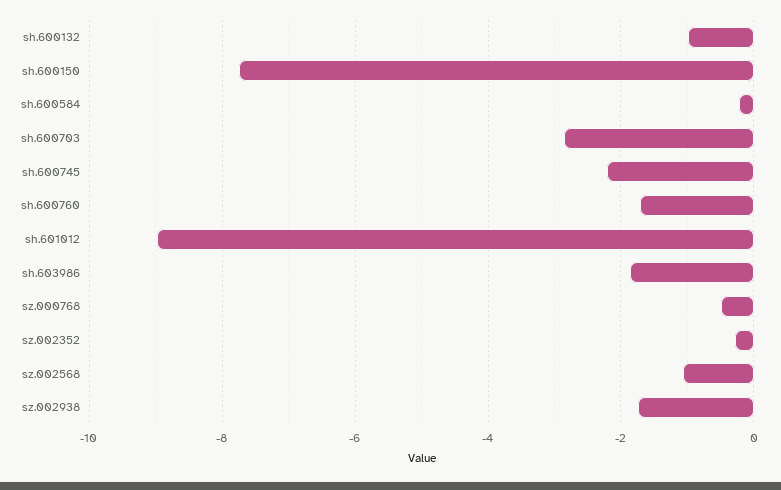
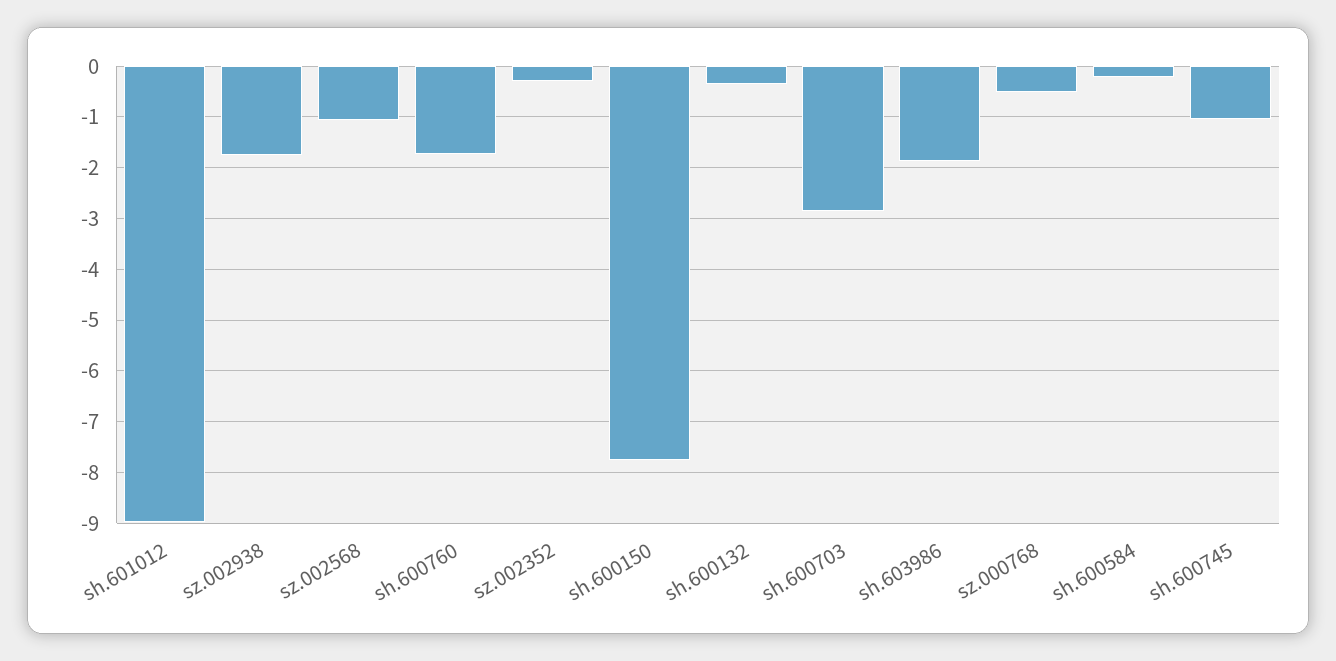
  {
-   "sh.600132": -1,
+   "sh.600132": -0.4,
    "sh.600150": -7.8,
    "sh.600584": -0.2,
    "sh.600703": -2.8,
-   "sh.600745": -2.2,
+   "sh.600745": -1,
    "sh.600760": -1.8,
    "sh.601012": -9,
    "sh.603986": -1.8,
    "sz.000768": -0.6,
    "sz.002352": -0.2,
    "sz.002568": -1,
    "sz.002938": -1.8
  }

